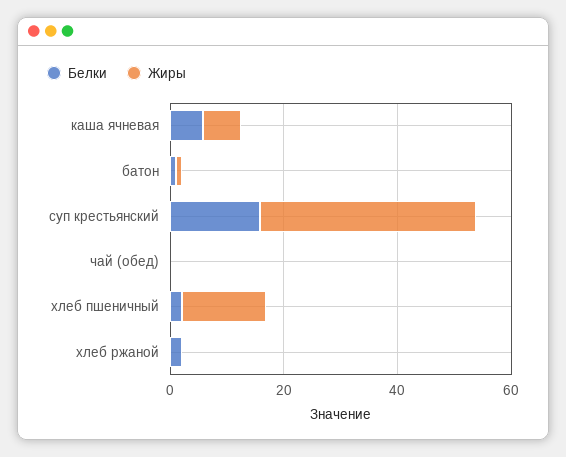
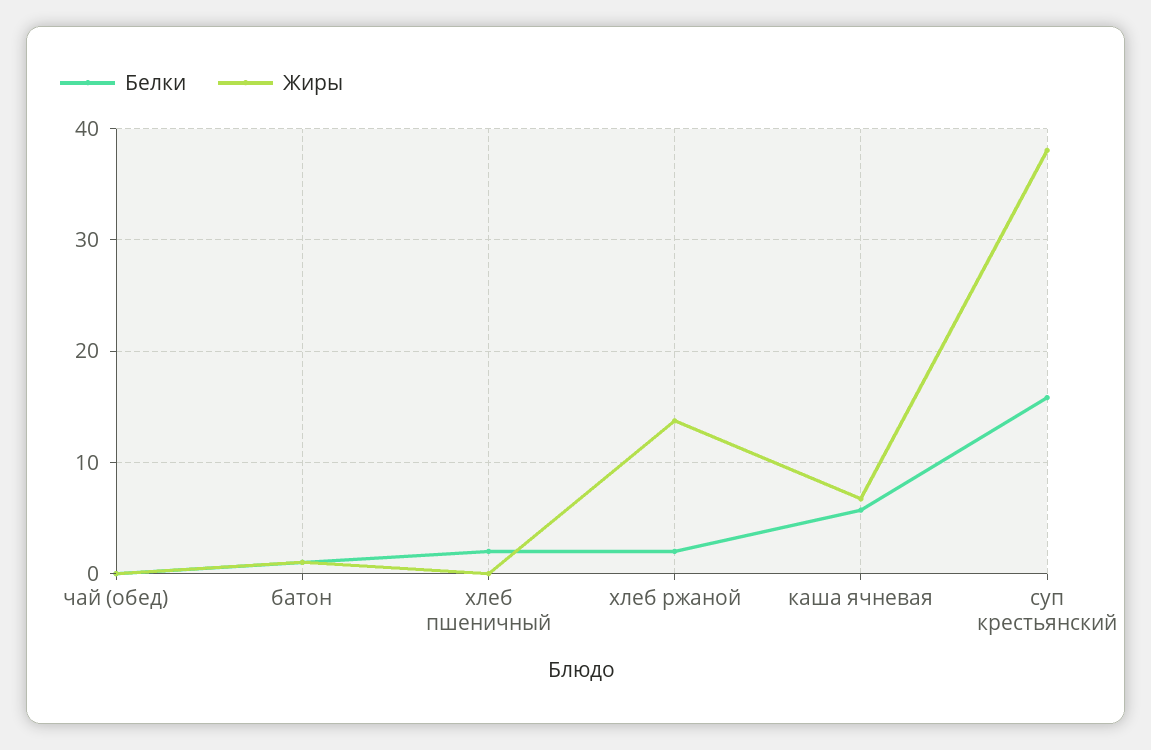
  {
    "Белки": {
      "каша ячневая": 6,
      "батон": 1,
      "суп крестьянский": 16,
      "чай (обед)": 0,
      "хлеб пшеничный": 2,
      "хлеб ржаной": 2
    },
    "Жиры": {
      "каша ячневая": 7,
      "батон": 1,
      "суп крестьянский": 38,
      "чай (обед)": 0,
-     "хлеб пшеничный": 15,
+     "хлеб пшеничный": 0,
-     "хлеб ржаной": 0
+     "хлеб ржаной": 14
    }
  }

